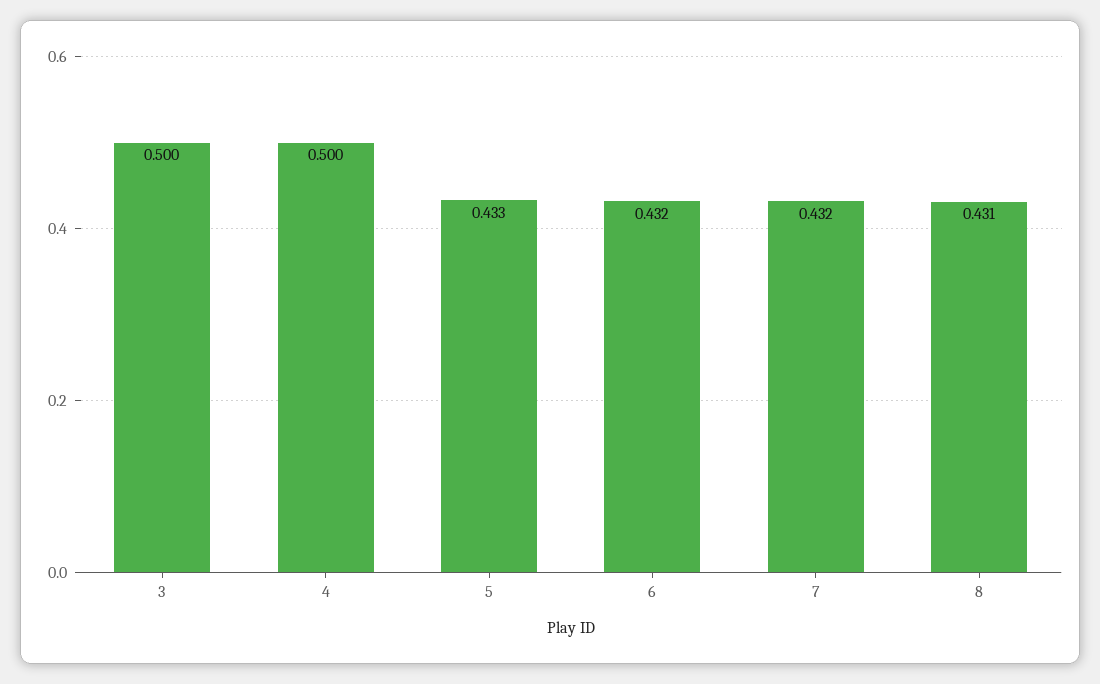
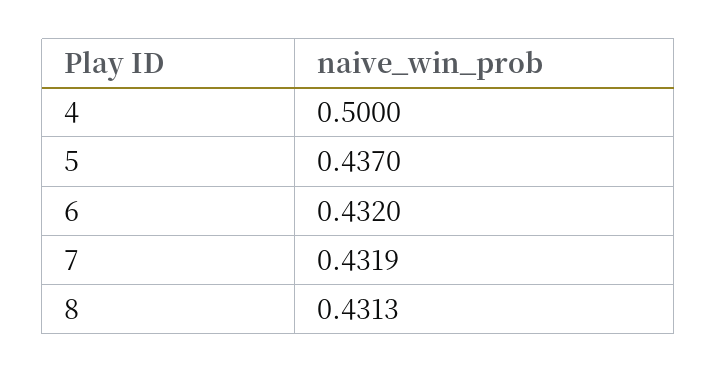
  {
-   "3": 0.5,
    "4": 0.5,
-   "5": 0.433,
+   "5": 0.437,
    "6": 0.432,
    "7": 0.4319,
    "8": 0.4313
  }

